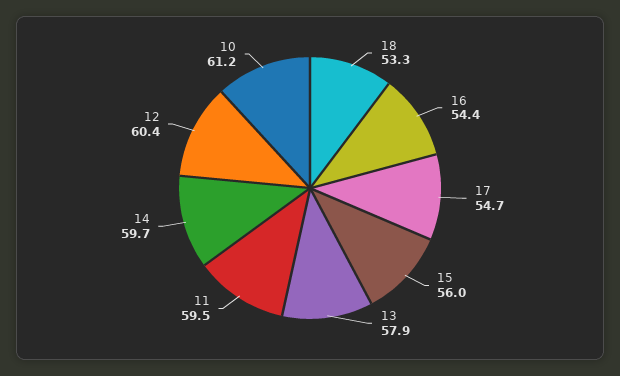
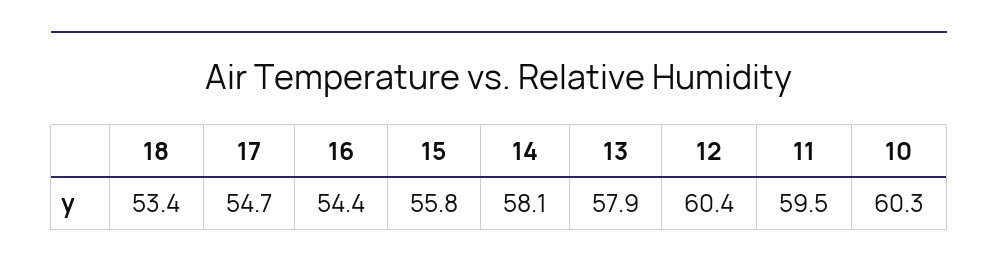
  {
-   "18": 53.3,
+   "18": 53.4,
    "16": 54.4,
    "17": 54.7,
-   "15": 56,
+   "15": 55.8,
    "13": 57.9,
    "11": 59.5,
-   "14": 59.7,
+   "14": 58.1,
    "12": 60.4,
-   "10": 61.2
+   "10": 60.3
  }

